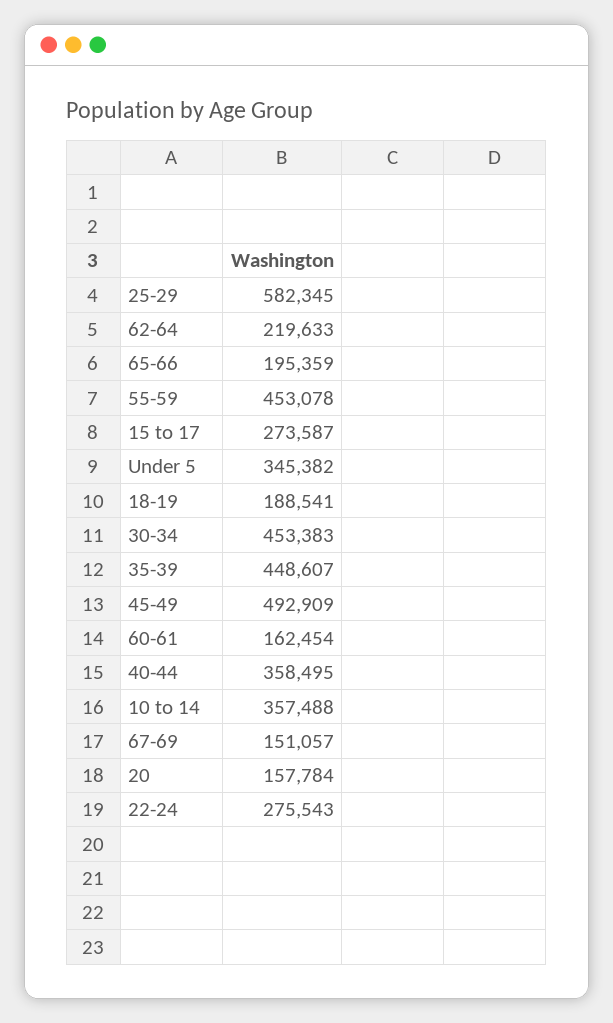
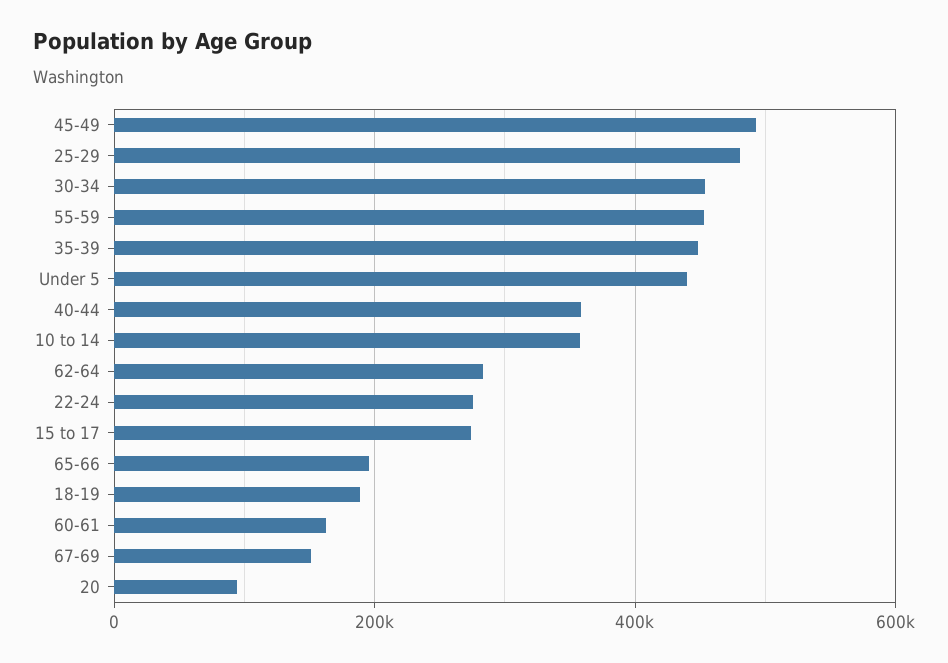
  {
-   "25-29": 582345,
+   "25-29": 480000,
-   "62-64": 219633,
+   "62-64": 280000,
    "65-66": 195359,
    "55-59": 453078,
    "15 to 17": 273587,
-   "Under 5": 345382,
+   "Under 5": 440000,
    "18-19": 188541,
    "30-34": 453383,
    "35-39": 448607,
    "45-49": 492909,
    "60-61": 162454,
    "40-44": 358495,
    "10 to 14": 357488,
    "67-69": 151057,
-   "20": 157784,
+   "20": 100000,
    "22-24": 275543
  }

